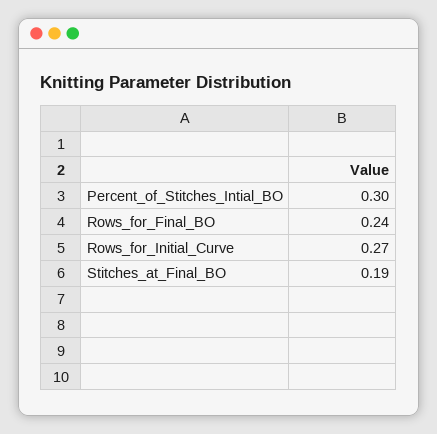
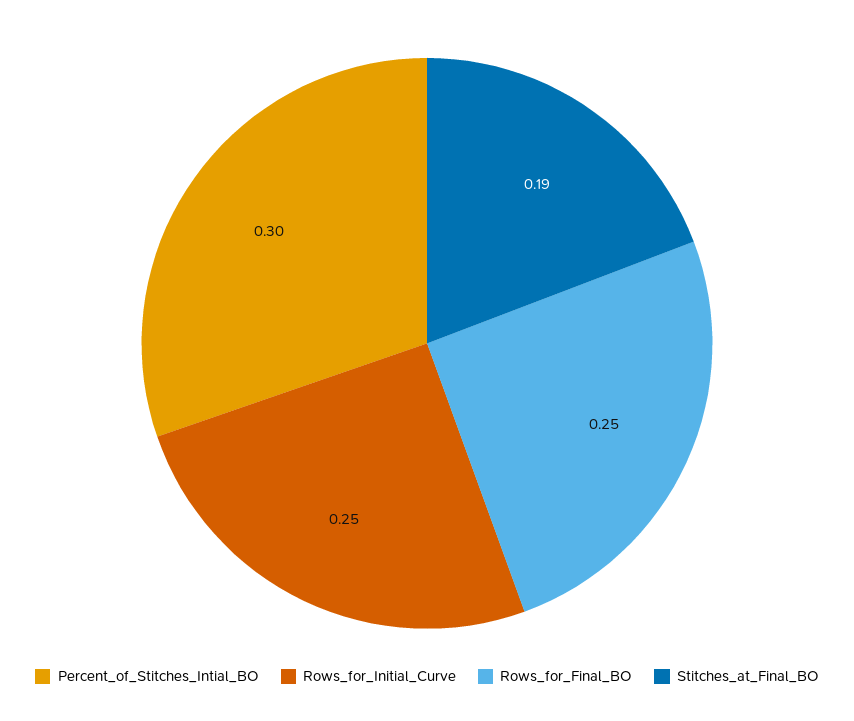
  {
    "Percent_of_Stitches_Intial_BO": 0.3,
-   "Rows_for_Final_BO": 0.24,
+   "Rows_for_Final_BO": 0.25,
-   "Rows_for_Initial_Curve": 0.27,
+   "Rows_for_Initial_Curve": 0.25,
    "Stitches_at_Final_BO": 0.19
  }

